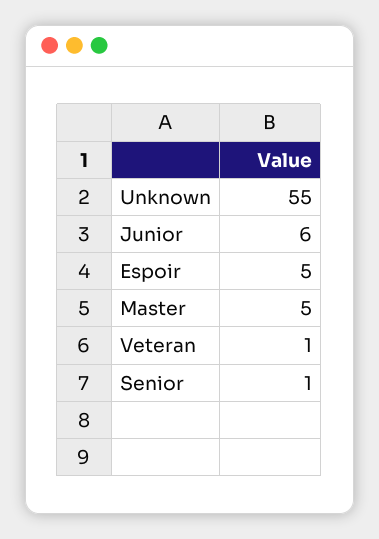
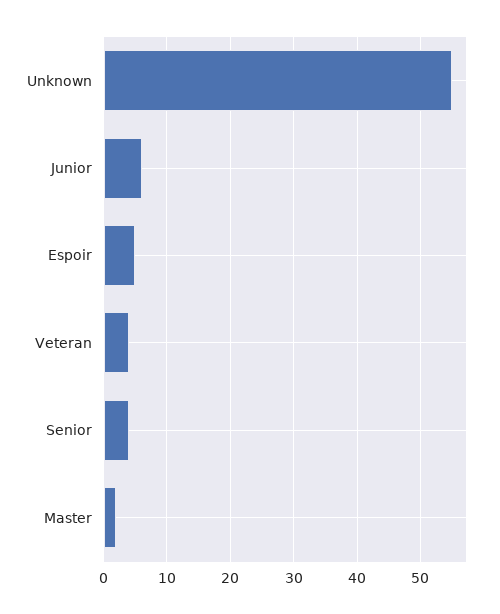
  {
    "Unknown": 55,
    "Junior": 6,
    "Espoir": 5,
-   "Master": 5,
+   "Master": 2,
-   "Veteran": 1,
+   "Veteran": 4,
-   "Senior": 1
+   "Senior": 4
  }

